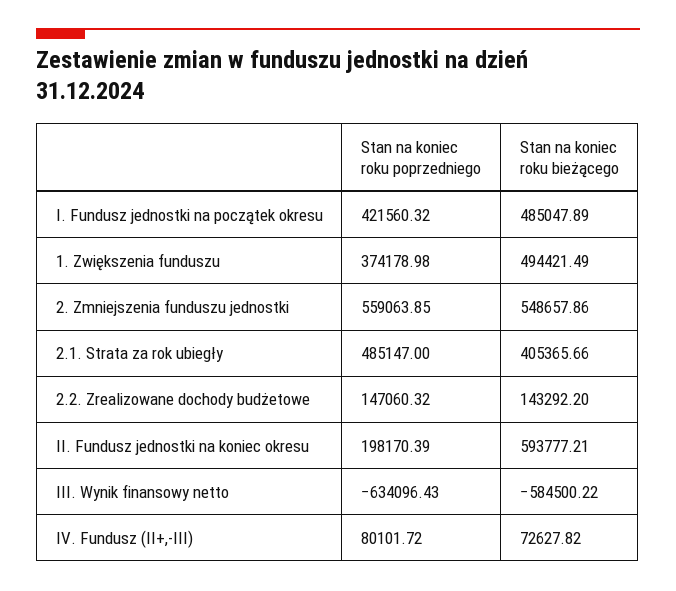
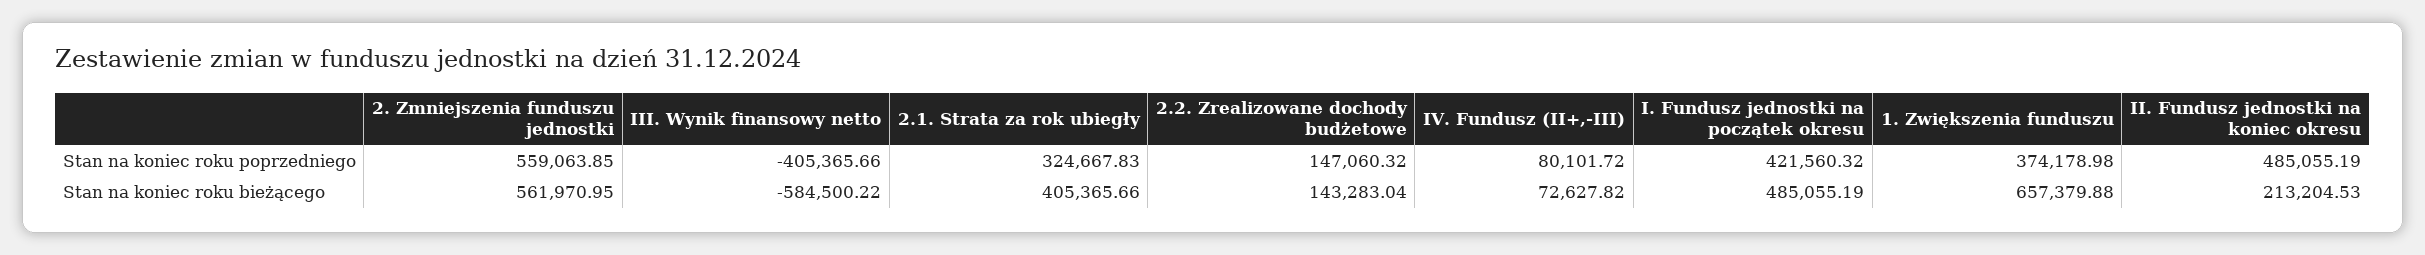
  {
    "Stan na koniec roku poprzedniego": {
      "I. Fundusz jednostki na początek okresu": 421560.32,
      "1. Zwiększenia funduszu": 374178.98,
      "2. Zmniejszenia funduszu jednostki": 559063.85,
-     "2.1. Strata za rok ubiegły": 485147,
+     "2.1. Strata za rok ubiegły": 324667.83,
      "2.2. Zrealizowane dochody budżetowe": 147060.32,
-     "II. Fundusz jednostki na koniec okresu": 198170.39,
+     "II. Fundusz jednostki na koniec okresu": 485055.19,
-     "III. Wynik finansowy netto": -634096.43,
+     "III. Wynik finansowy netto": -405365.66,
      "IV. Fundusz (II+,-III)": 80101.72
    },
    "Stan na koniec roku bieżącego": {
-     "I. Fundusz jednostki na początek okresu": 485047.89,
+     "I. Fundusz jednostki na początek okresu": 485055.19,
-     "1. Zwiększenia funduszu": 494421.49,
+     "1. Zwiększenia funduszu": 657379.88,
-     "2. Zmniejszenia funduszu jednostki": 548657.86,
+     "2. Zmniejszenia funduszu jednostki": 561970.95,
      "2.1. Strata za rok ubiegły": 405365.66,
-     "2.2. Zrealizowane dochody budżetowe": 143292.2,
+     "2.2. Zrealizowane dochody budżetowe": 143283.04,
-     "II. Fundusz jednostki na koniec okresu": 593777.21,
+     "II. Fundusz jednostki na koniec okresu": 213204.53,
      "III. Wynik finansowy netto": -584500.22,
      "IV. Fundusz (II+,-III)": 72627.82
    }
  }

